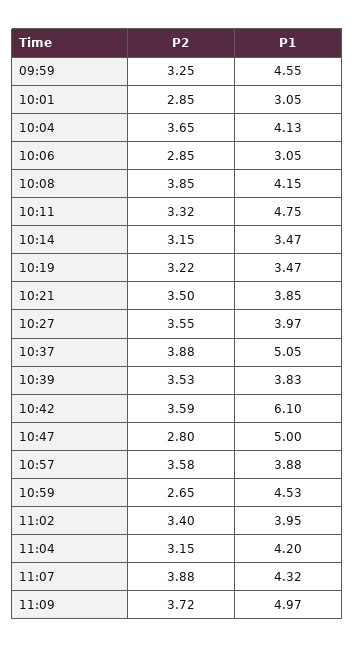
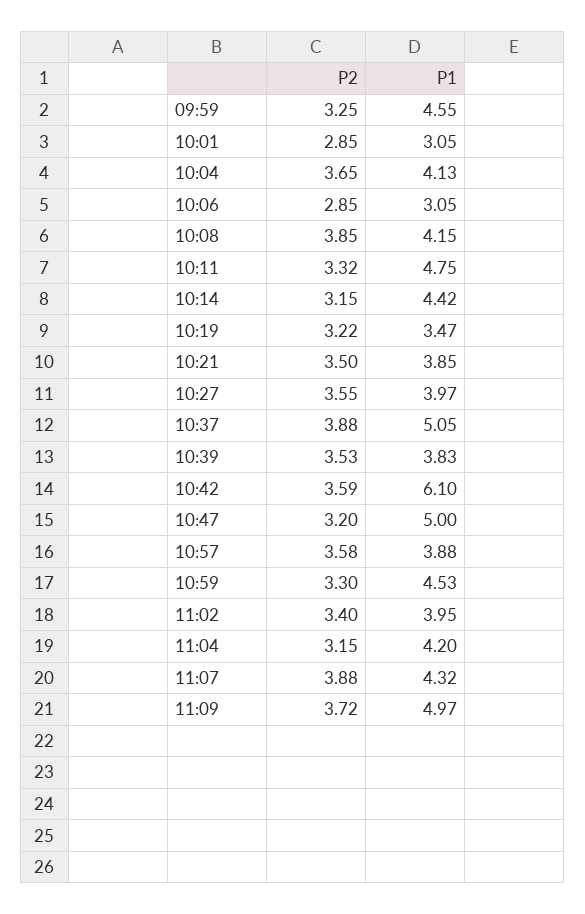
  {
    "P2": {
      "09:59": 3.25,
      "10:01": 2.85,
      "10:04": 3.65,
      "10:06": 2.85,
      "10:08": 3.85,
      "10:11": 3.32,
      "10:14": 3.15,
      "10:19": 3.22,
      "10:21": 3.5,
      "10:27": 3.55,
      "10:37": 3.88,
      "10:39": 3.53,
      "10:42": 3.59,
-     "10:47": 2.8,
+     "10:47": 3.2,
      "10:57": 3.58,
-     "10:59": 2.65,
+     "10:59": 3.3,
      "11:02": 3.4,
      "11:04": 3.15,
      "11:07": 3.88,
      "11:09": 3.72
    },
    "P1": {
      "09:59": 4.55,
      "10:01": 3.05,
      "10:04": 4.13,
      "10:06": 3.05,
      "10:08": 4.15,
      "10:11": 4.75,
-     "10:14": 3.47,
+     "10:14": 4.42,
      "10:19": 3.47,
      "10:21": 3.85,
      "10:27": 3.97,
      "10:37": 5.05,
      "10:39": 3.83,
      "10:42": 6.1,
      "10:47": 5,
      "10:57": 3.88,
      "10:59": 4.53,
      "11:02": 3.95,
      "11:04": 4.2,
      "11:07": 4.32,
      "11:09": 4.97
    }
  }

